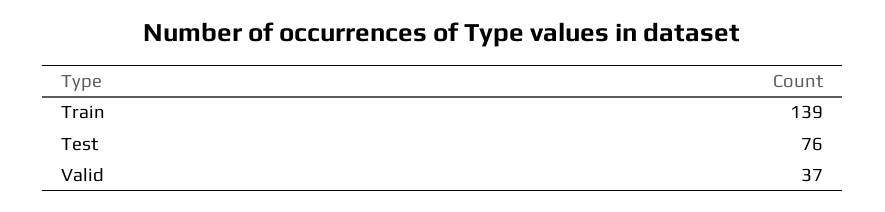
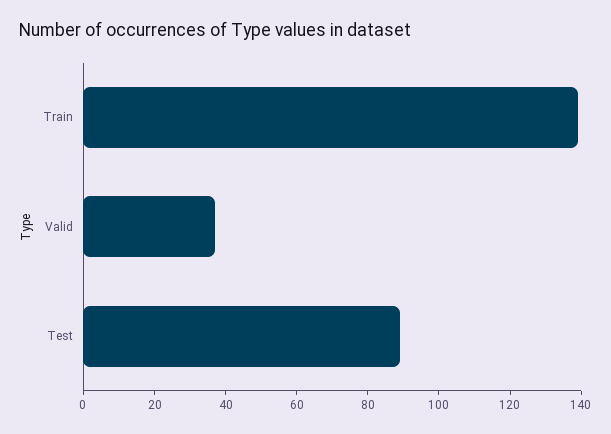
  {
    "Train": 139,
-   "Test": 76,
+   "Test": 90,
    "Valid": 37
  }

